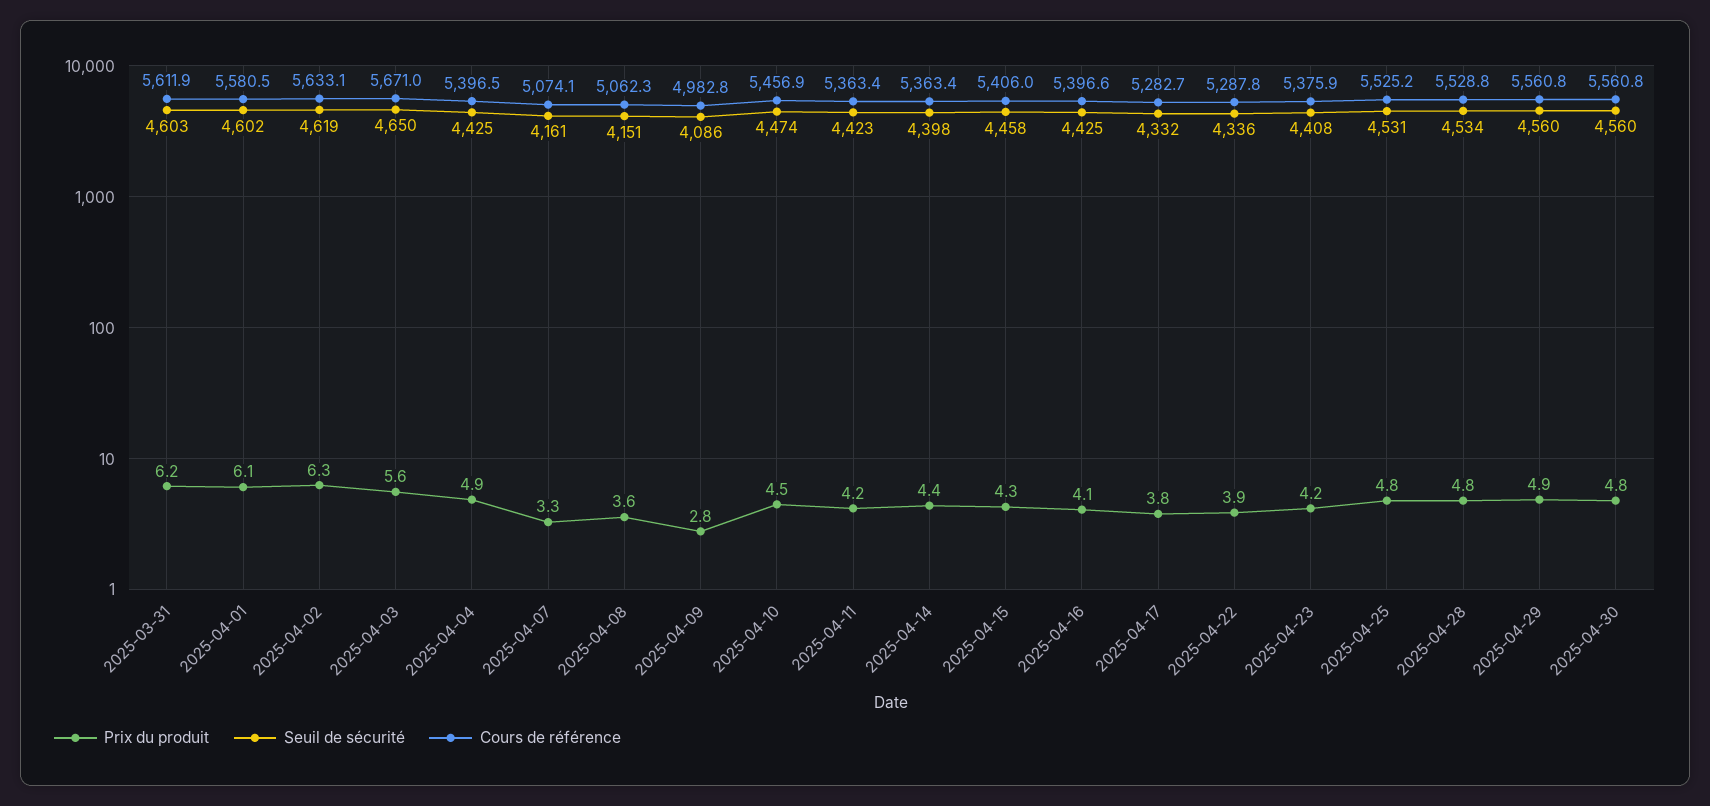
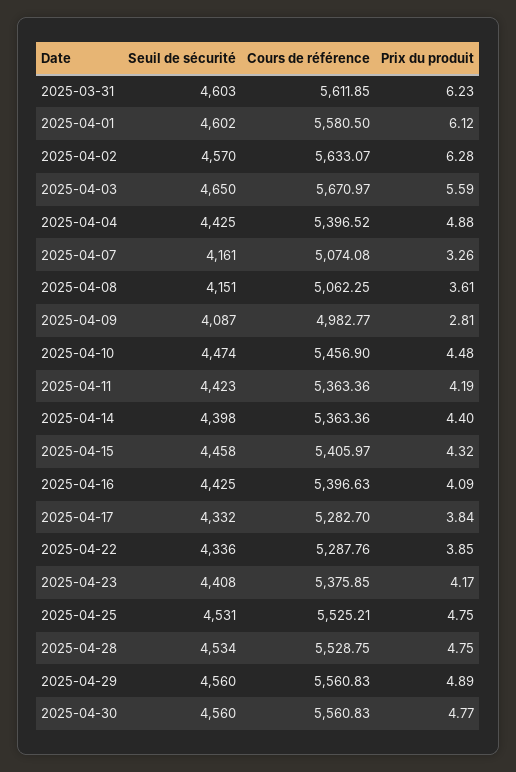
  {
    "Prix du produit": {
      "2025-03-31": 6.23,
      "2025-04-01": 6.12,
      "2025-04-02": 6.28,
      "2025-04-03": 5.59,
      "2025-04-04": 4.88,
      "2025-04-07": 3.26,
      "2025-04-08": 3.61,
      "2025-04-09": 2.81,
      "2025-04-10": 4.48,
      "2025-04-11": 4.19,
      "2025-04-14": 4.4,
      "2025-04-15": 4.32,
      "2025-04-16": 4.09,
      "2025-04-17": 3.84,
      "2025-04-22": 3.85,
      "2025-04-23": 4.17,
      "2025-04-25": 4.75,
      "2025-04-28": 4.75,
      "2025-04-29": 4.89,
      "2025-04-30": 4.77
    },
    "Seuil de sécurité": {
      "2025-03-31": 4603,
      "2025-04-01": 4602,
-     "2025-04-02": 4619,
+     "2025-04-02": 4570,
      "2025-04-03": 4650,
      "2025-04-04": 4425,
      "2025-04-07": 4161,
      "2025-04-08": 4151,
-     "2025-04-09": 4086,
+     "2025-04-09": 4087,
      "2025-04-10": 4474,
      "2025-04-11": 4423,
      "2025-04-14": 4398,
      "2025-04-15": 4458,
      "2025-04-16": 4425,
      "2025-04-17": 4332,
      "2025-04-22": 4336,
      "2025-04-23": 4408,
      "2025-04-25": 4531,
      "2025-04-28": 4534,
      "2025-04-29": 4560,
      "2025-04-30": 4560
    },
    "Cours de référence": {
      "2025-03-31": 5611.85,
      "2025-04-01": 5580.5,
      "2025-04-02": 5633.07,
      "2025-04-03": 5670.97,
      "2025-04-04": 5396.52,
      "2025-04-07": 5074.08,
      "2025-04-08": 5062.25,
      "2025-04-09": 4982.77,
      "2025-04-10": 5456.9,
      "2025-04-11": 5363.36,
      "2025-04-14": 5363.36,
      "2025-04-15": 5405.97,
      "2025-04-16": 5396.63,
      "2025-04-17": 5282.7,
      "2025-04-22": 5287.76,
      "2025-04-23": 5375.85,
      "2025-04-25": 5525.21,
      "2025-04-28": 5528.75,
      "2025-04-29": 5560.83,
      "2025-04-30": 5560.83
    }
  }

